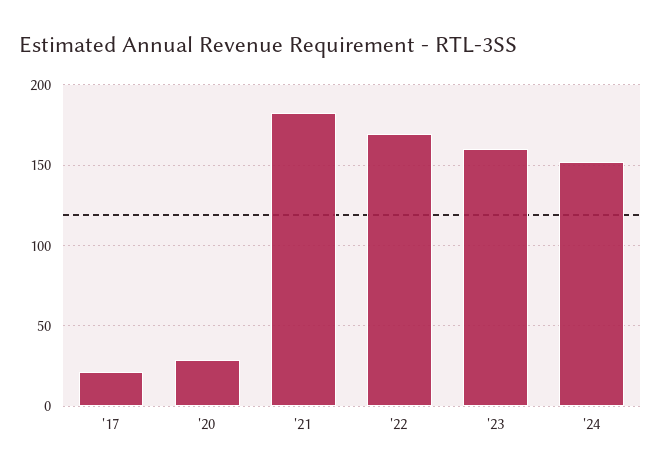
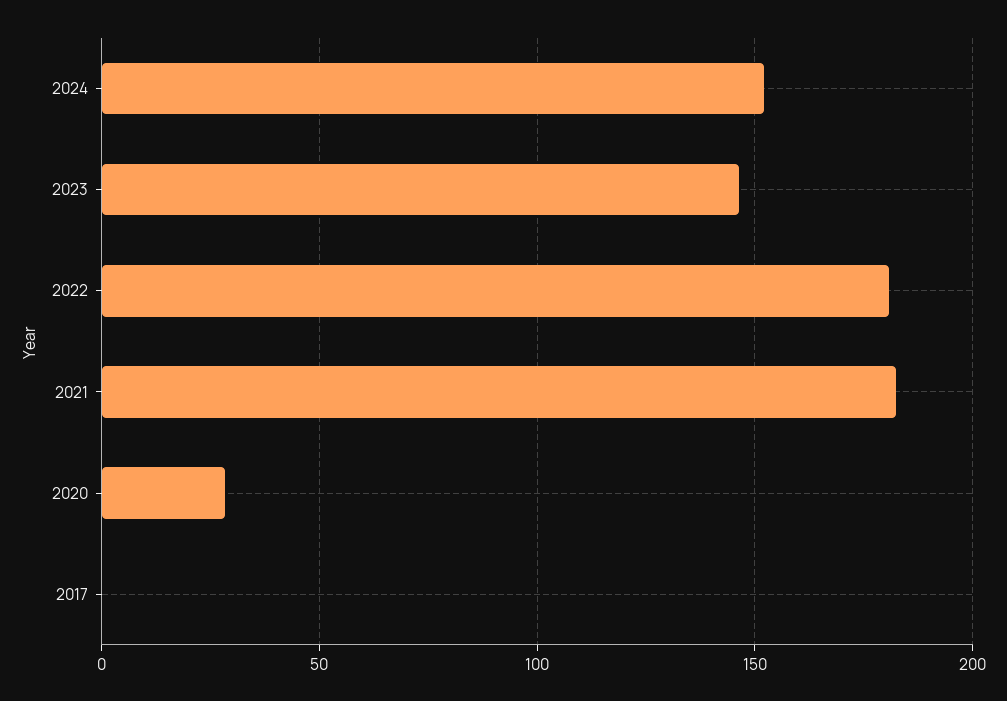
  {
-   "'17": 20,
+   "'17": 0,
    "'20": 30,
    "'21": 180,
-   "'22": 170,
+   "'22": 180,
-   "'23": 160,
+   "'23": 145,
    "'24": 150
  }

